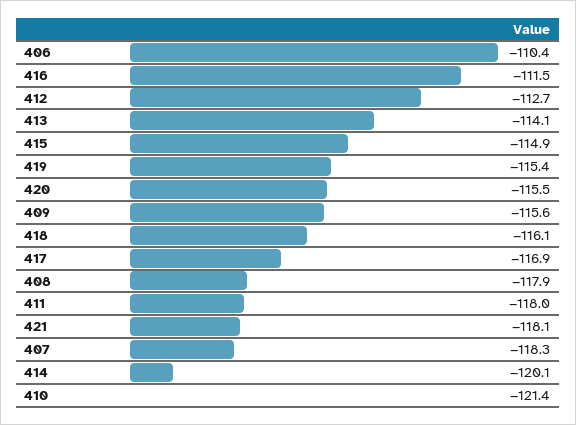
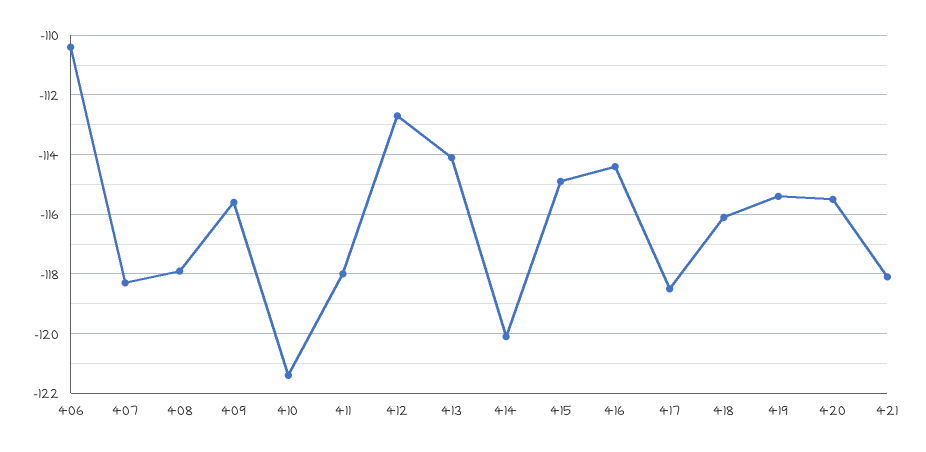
  {
    "406": -110.4,
-   "416": -111.5,
+   "416": -114.5,
    "412": -112.7,
    "413": -114.1,
    "415": -114.9,
    "419": -115.4,
    "420": -115.5,
    "409": -115.6,
    "418": -116.1,
-   "417": -116.9,
+   "417": -118.5,
    "408": -117.9,
    "411": -118,
    "421": -118.1,
    "407": -118.3,
    "414": -120.1,
    "410": -121.4
  }

